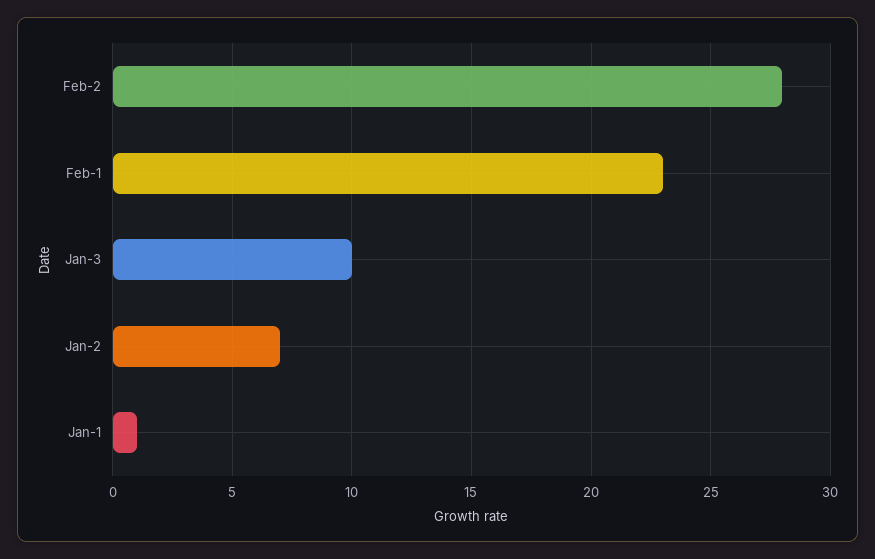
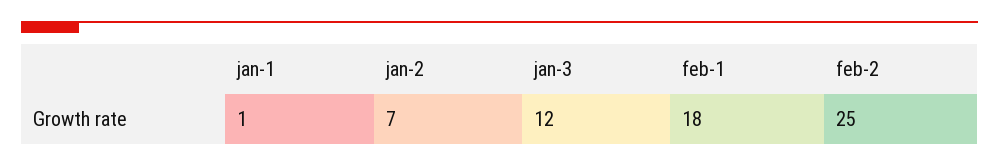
  {
-   "Feb-2": 28,
+   "Feb-2": 25,
-   "Feb-1": 23,
+   "Feb-1": 18,
-   "Jan-3": 10,
+   "Jan-3": 12,
    "Jan-2": 7,
    "Jan-1": 1
  }

